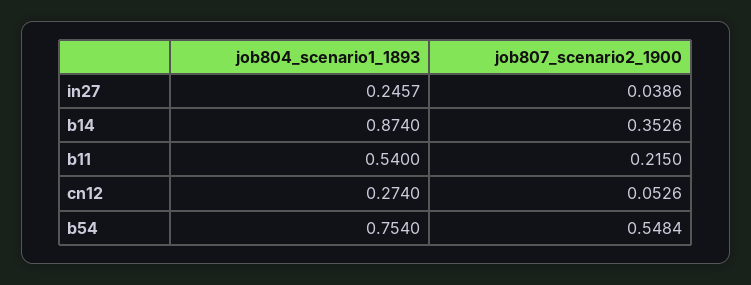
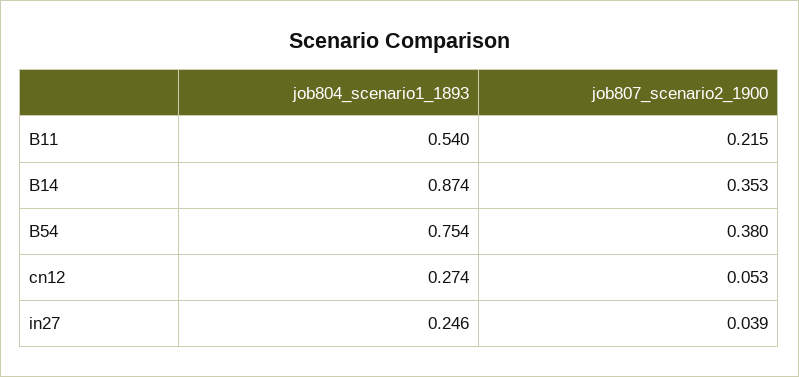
  {
    "job804_scenario1_1893": {
      "in27": 0.2457,
      "b14": 0.874,
      "b11": 0.54,
      "cn12": 0.274,
      "b54": 0.754
    },
    "job807_scenario2_1900": {
      "in27": 0.0386,
      "b14": 0.3526,
      "b11": 0.215,
      "cn12": 0.0526,
-     "b54": 0.5484
+     "b54": 0.38
    }
  }

